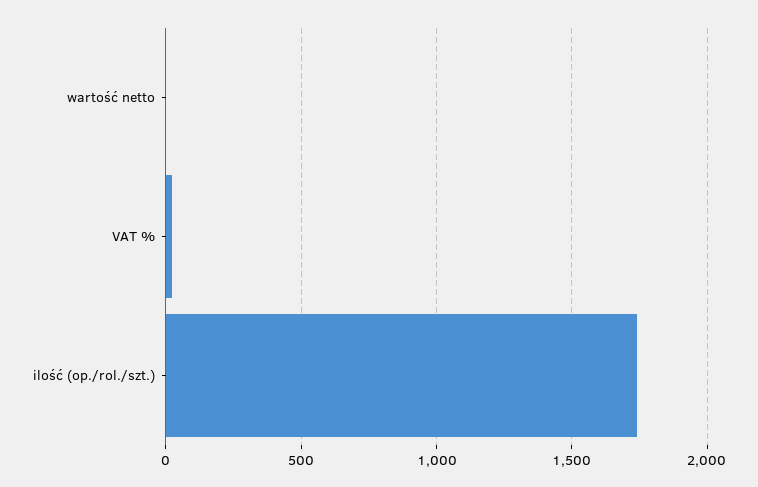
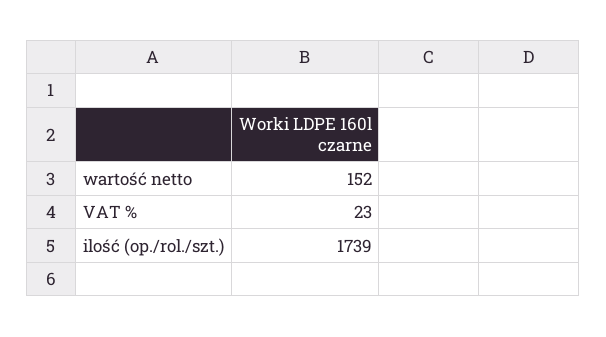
  {
-   "wartość netto": 0,
+   "wartość netto": 152,
    "VAT %": 23,
    "ilość (op./rol./szt.)": 1739
  }

